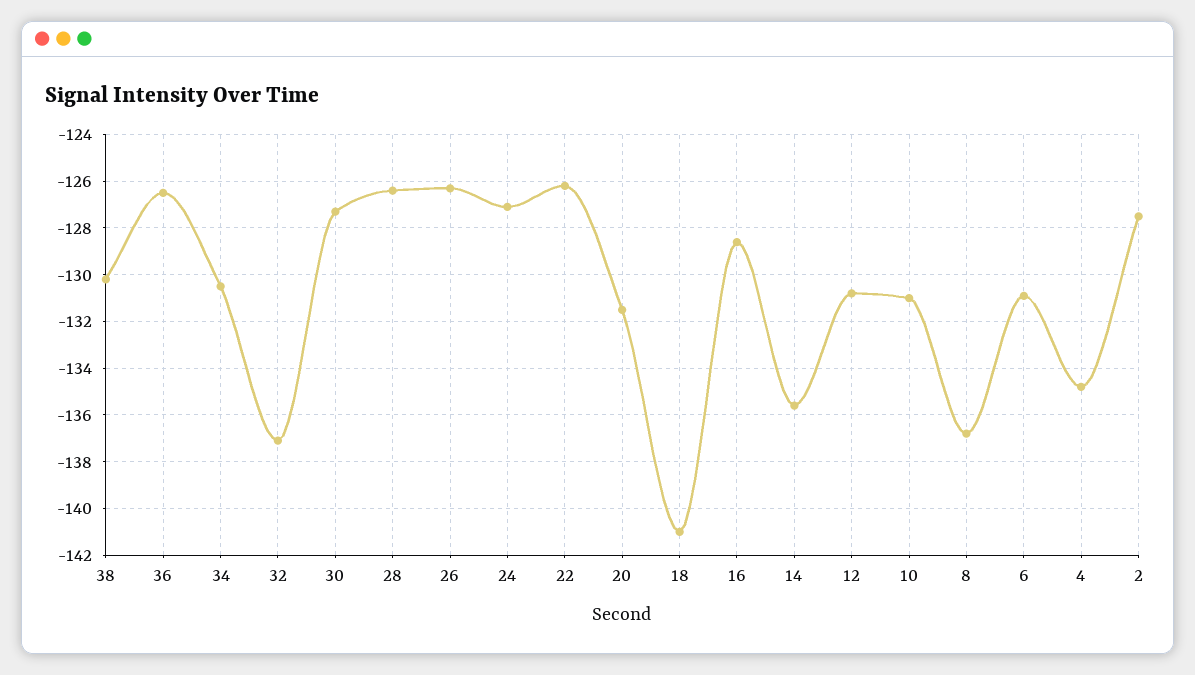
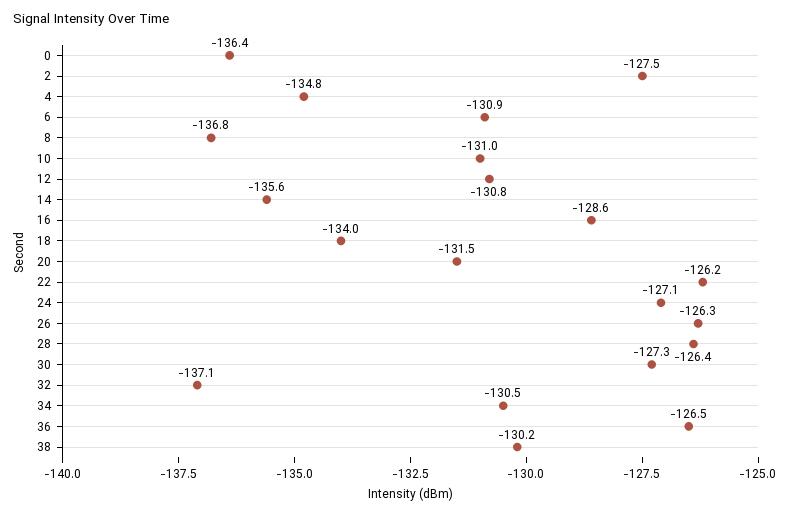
  {
    "38": -130.2,
    "36": -126.5,
    "34": -130.5,
    "32": -137.1,
    "30": -127.3,
    "28": -126.4,
    "26": -126.3,
    "24": -127.1,
    "22": -126.2,
    "20": -131.5,
-   "18": -141,
+   "18": -134,
    "16": -128.6,
    "14": -135.6,
    "12": -130.8,
    "10": -131,
    "8": -136.8,
    "6": -130.9,
    "4": -134.8,
-   "2": -127.5
+   "2": -127.5,
+   "0": -136.4
  }

